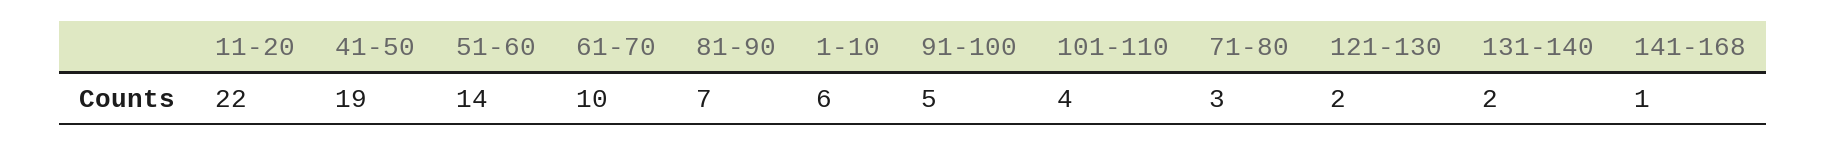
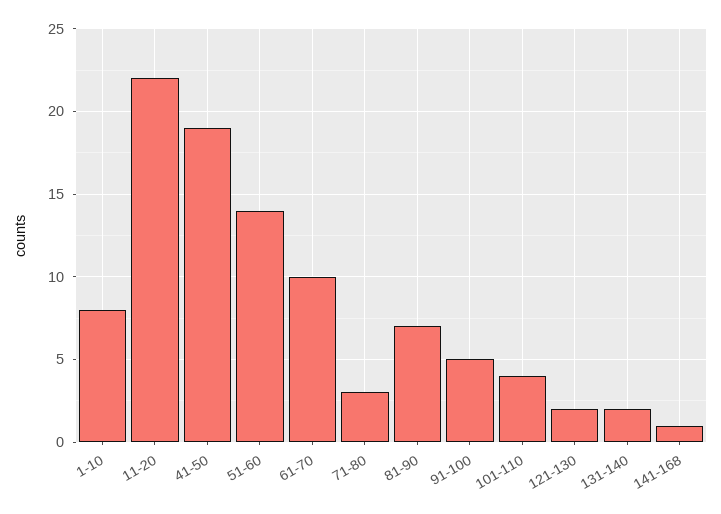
  {
    "11-20": 22,
    "41-50": 19,
    "51-60": 14,
    "61-70": 10,
    "81-90": 7,
-   "1-10": 6,
+   "1-10": 8,
    "91-100": 5,
    "101-110": 4,
    "71-80": 3,
    "121-130": 2,
    "131-140": 2,
    "141-168": 1
  }

